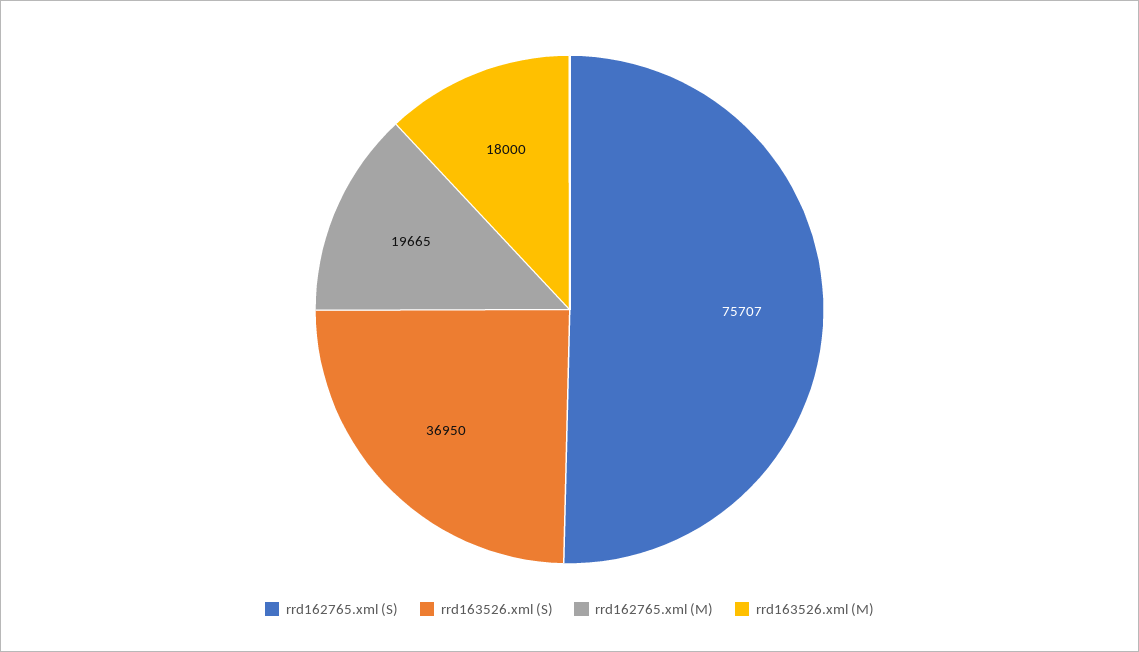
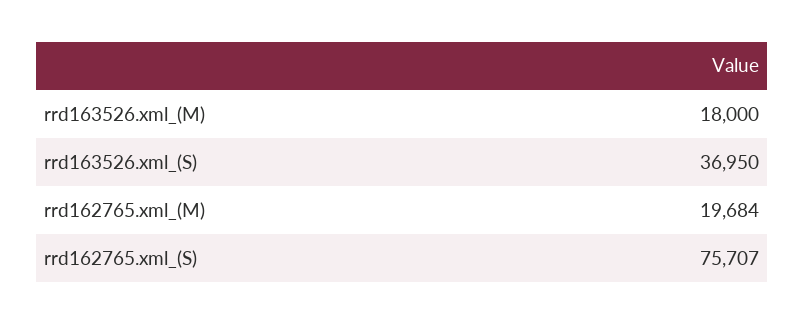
  {
    "rrd162765.xml (S)": 75707,
    "rrd163526.xml (S)": 36950,
-   "rrd162765.xml (M)": 19665,
+   "rrd162765.xml (M)": 19684,
    "rrd163526.xml (M)": 18000
  }

